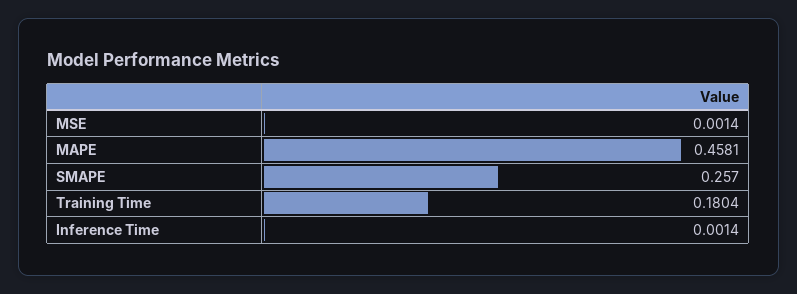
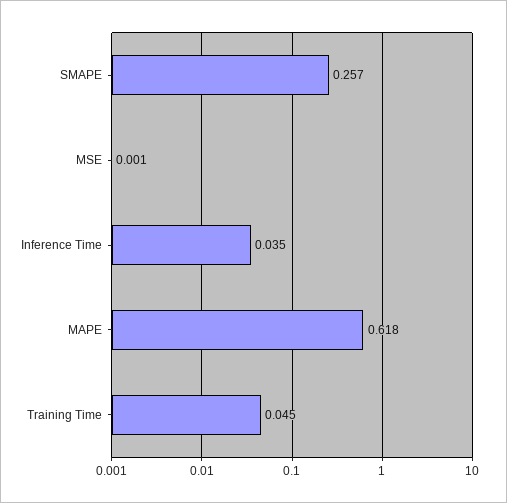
  {
    "MSE": 0.0014,
-   "MAPE": 0.4581,
+   "MAPE": 0.618,
    "SMAPE": 0.257,
-   "Training Time": 0.1804,
+   "Training Time": 0.045,
-   "Inference Time": 0.0014
+   "Inference Time": 0.035
  }

